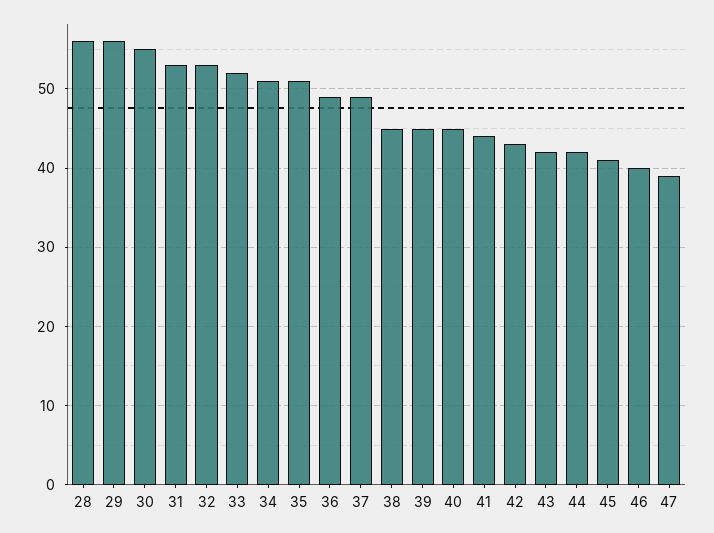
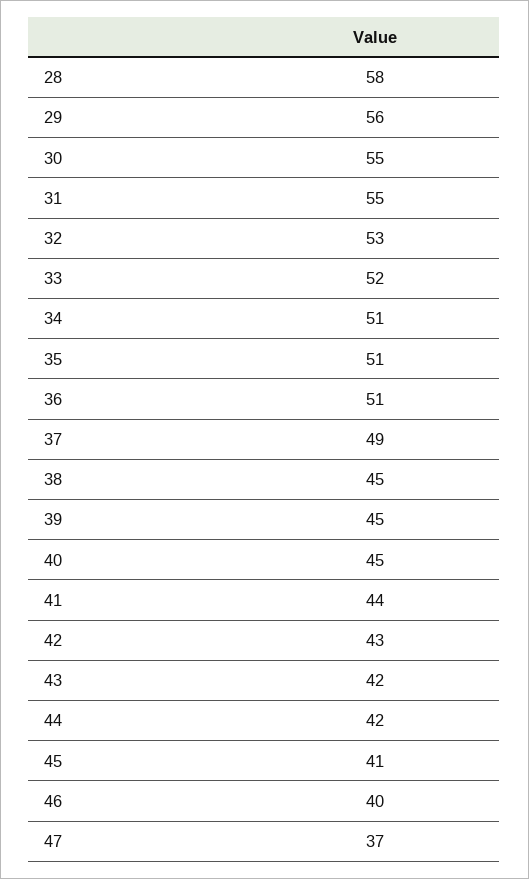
  {
-   "28": 56,
+   "28": 58,
    "29": 56,
    "30": 55,
-   "31": 53,
+   "31": 55,
    "32": 53,
    "33": 52,
    "34": 51,
    "35": 51,
-   "36": 49,
+   "36": 51,
    "37": 49,
    "38": 45,
    "39": 45,
    "40": 45,
    "41": 44,
    "42": 43,
    "43": 42,
    "44": 42,
    "45": 41,
    "46": 40,
-   "47": 39
+   "47": 37
  }

